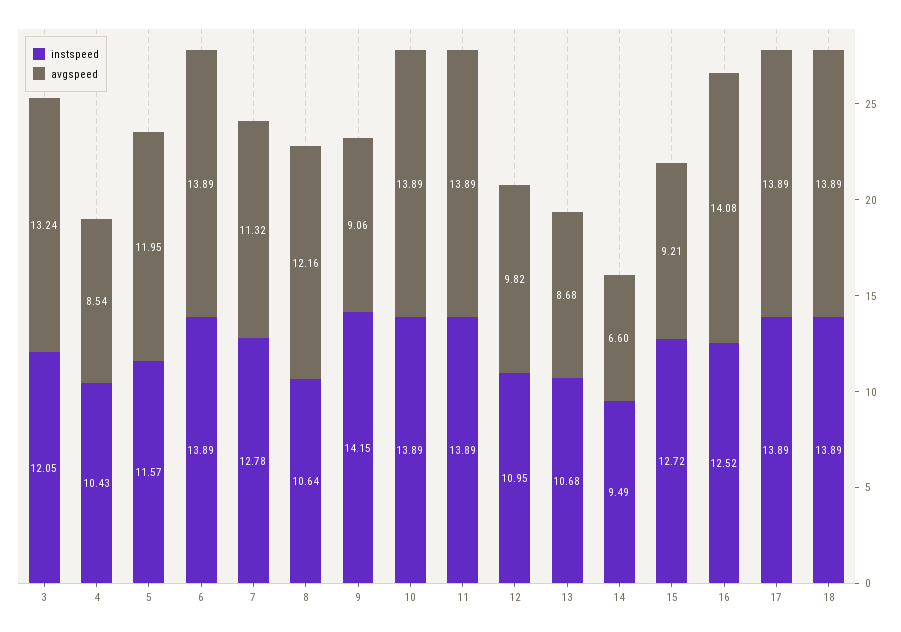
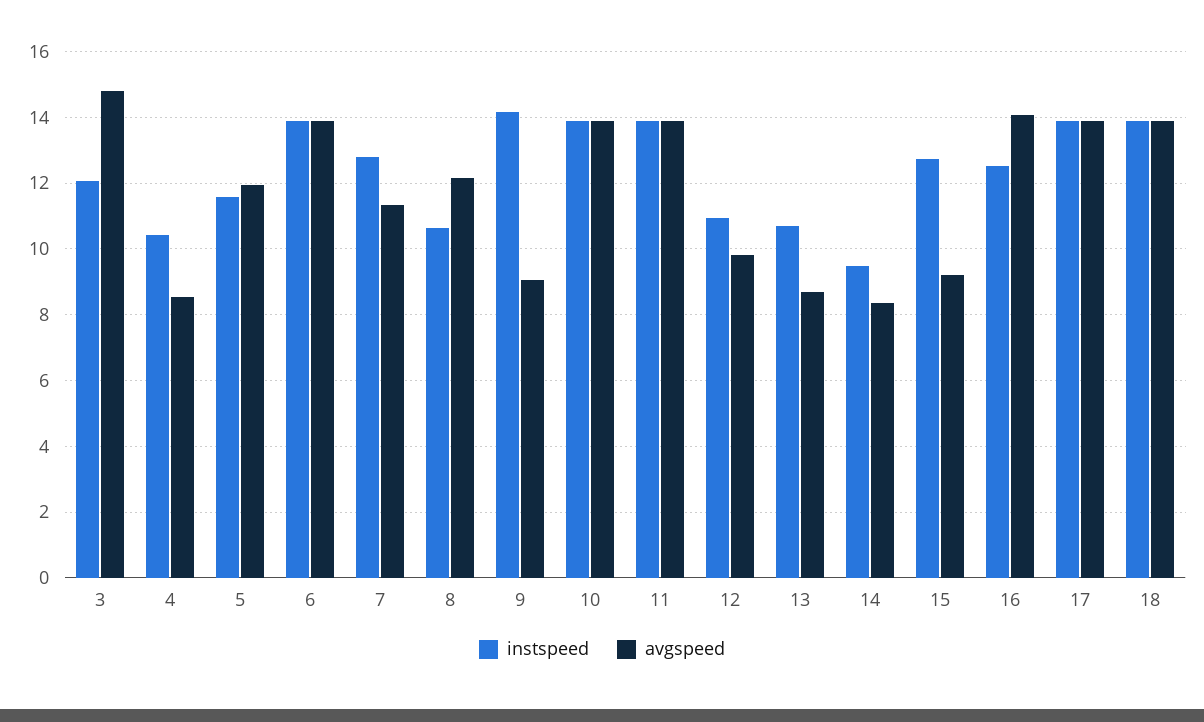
  {
    "instspeed": {
      "3": 12.05,
      "4": 10.43,
      "5": 11.57,
      "6": 13.89,
      "7": 12.78,
      "8": 10.64,
      "9": 14.15,
      "10": 13.89,
      "11": 13.89,
      "12": 10.95,
      "13": 10.68,
      "14": 9.49,
      "15": 12.72,
      "16": 12.52,
      "17": 13.89,
      "18": 13.89
    },
    "avgspeed": {
-     "3": 13.24,
+     "3": 14.8,
      "4": 8.54,
      "5": 11.95,
      "6": 13.89,
      "7": 11.32,
      "8": 12.16,
      "9": 9.06,
      "10": 13.89,
      "11": 13.89,
      "12": 9.82,
      "13": 8.68,
-     "14": 6.6,
+     "14": 8.4,
      "15": 9.21,
      "16": 14.08,
      "17": 13.89,
      "18": 13.89
    }
  }

